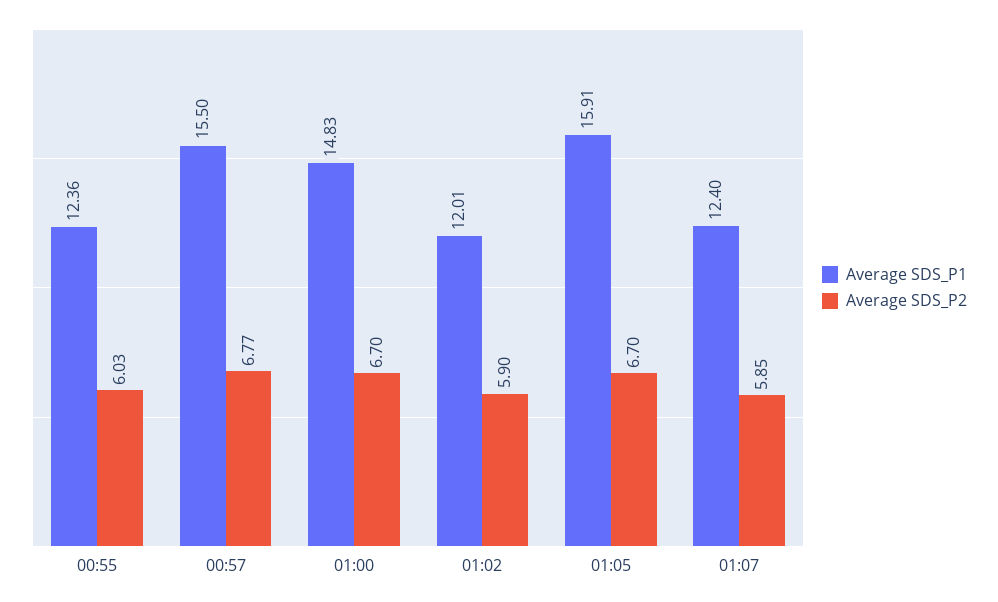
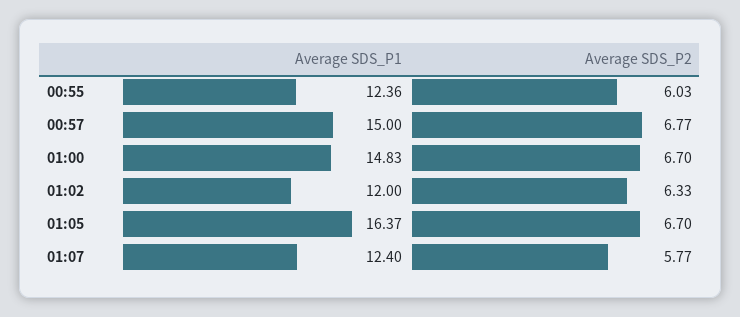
  {
    "Average SDS_P1": {
      "00:55": 12.36,
-     "00:57": 15.5,
+     "00:57": 15,
      "01:00": 14.83,
-     "01:02": 12.01,
+     "01:02": 12,
-     "01:05": 15.91,
+     "01:05": 16.37,
      "01:07": 12.4
    },
    "Average SDS_P2": {
      "00:55": 6.03,
      "00:57": 6.77,
      "01:00": 6.7,
-     "01:02": 5.9,
+     "01:02": 6.33,
      "01:05": 6.7,
-     "01:07": 5.85
+     "01:07": 5.77
    }
  }

